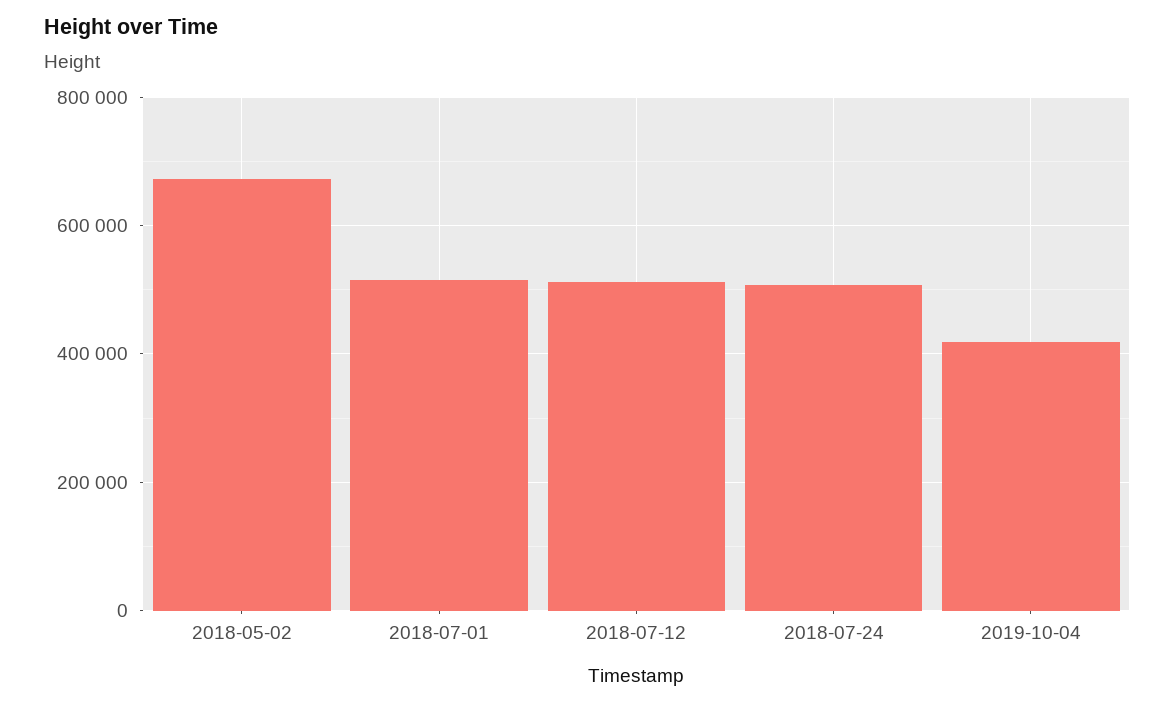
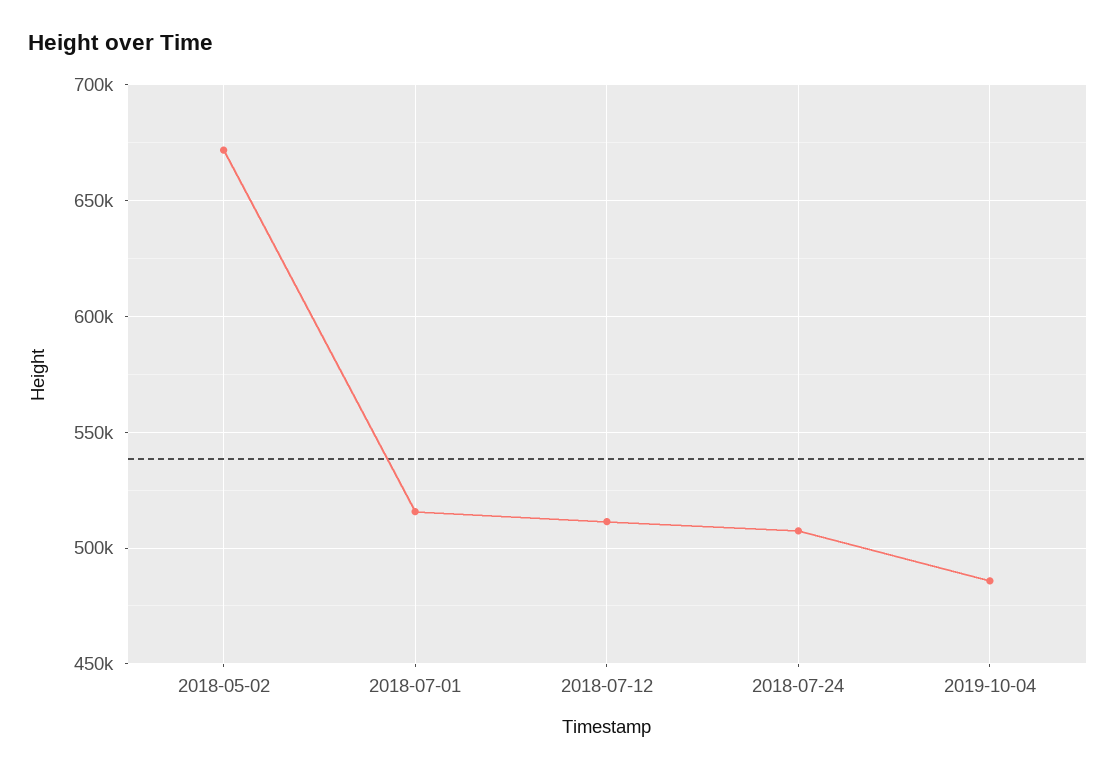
  {
    "2018-05-02": 670000,
    "2018-07-01": 515000,
    "2018-07-12": 510000,
    "2018-07-24": 505000,
-   "2019-10-04": 420000
+   "2019-10-04": 485000
  }

